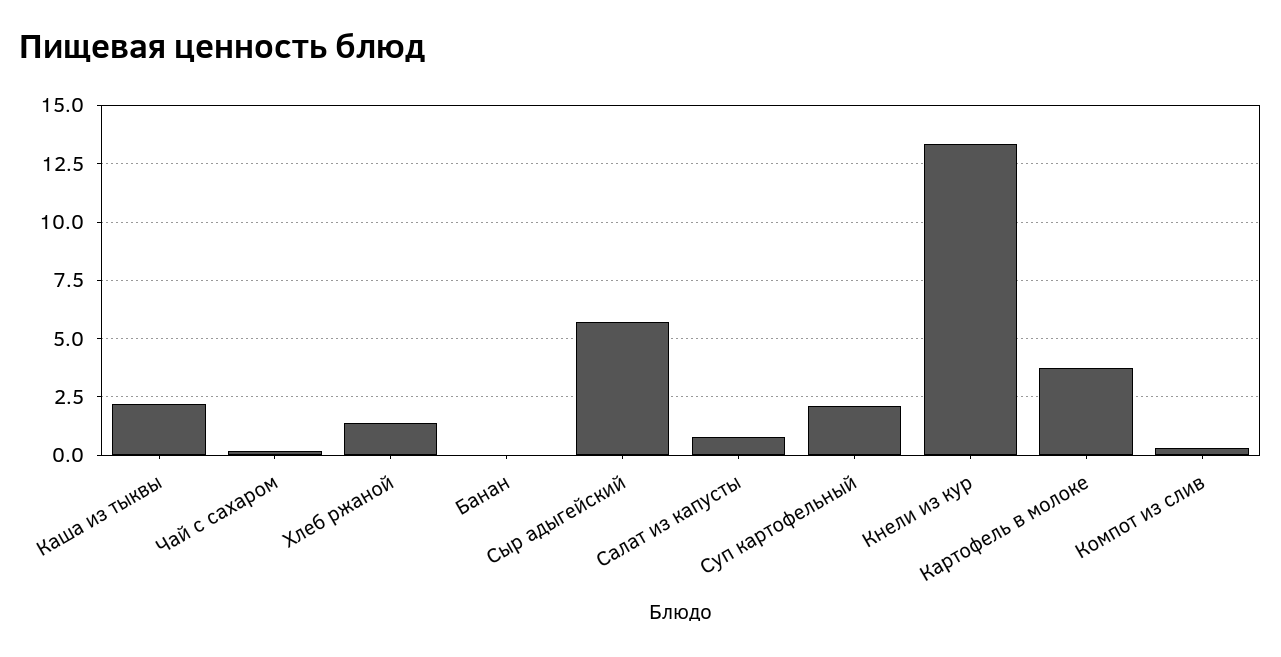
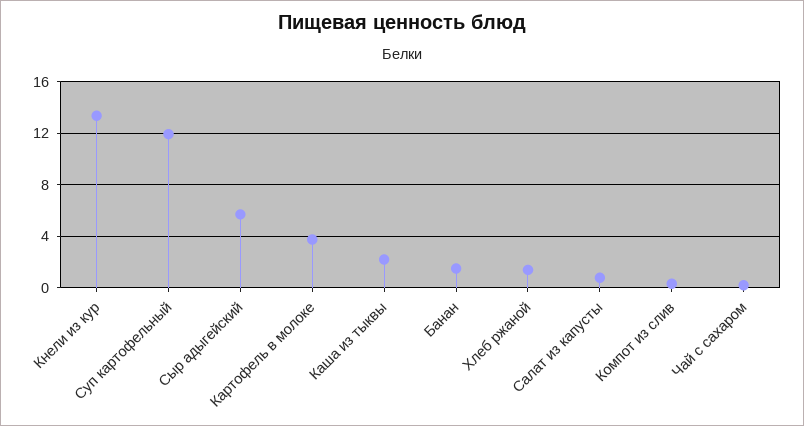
  {
    "Каша из тыквы": 2,
    "Чай с сахаром": 0,
    "Хлеб ржаной": 1.5,
-   "Банан": 0,
+   "Банан": 1.5,
    "Сыр адыгейский": 5.5,
    "Салат из капусты": 1,
-   "Суп картофельный": 2,
+   "Суп картофельный": 12,
    "Кнели из кур": 13.5,
    "Картофель в молоке": 4,
    "Компот из слив": 0.5
  }

